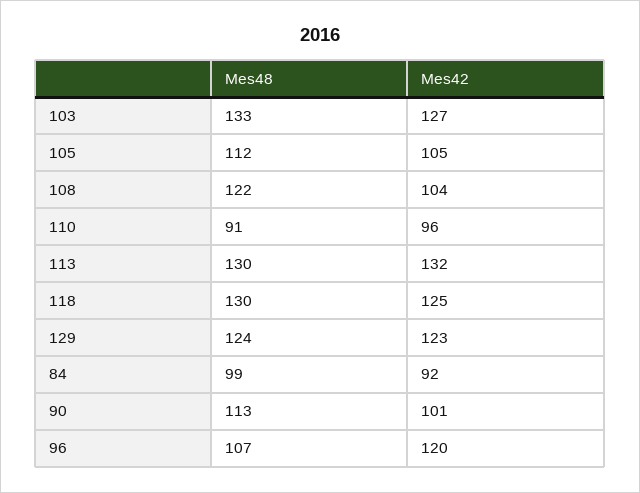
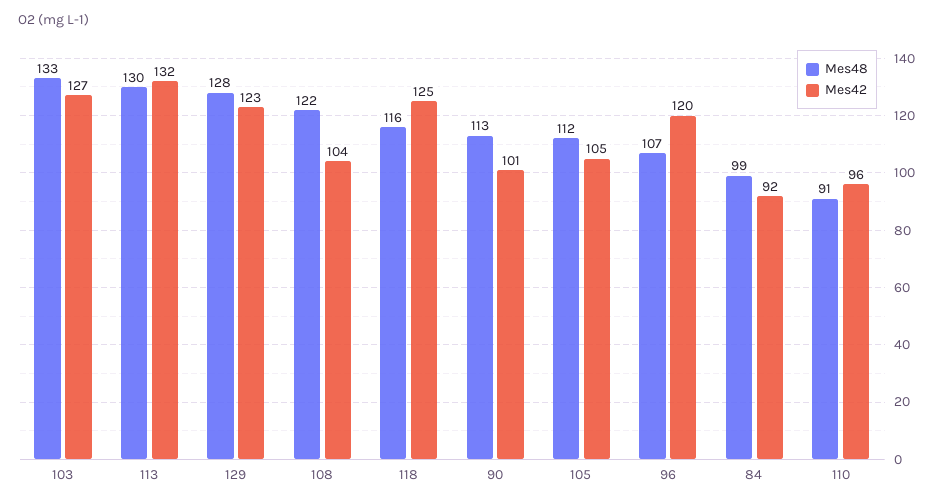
  {
    "Mes48": {
      "103": 133,
      "105": 112,
      "108": 122,
      "110": 91,
      "113": 130,
-     "118": 130,
+     "118": 116,
-     "129": 124,
+     "129": 128,
      "84": 99,
      "90": 113,
      "96": 107
    },
    "Mes42": {
      "103": 127,
      "105": 105,
      "108": 104,
      "110": 96,
      "113": 132,
      "118": 125,
      "129": 123,
      "84": 92,
      "90": 101,
      "96": 120
    }
  }

